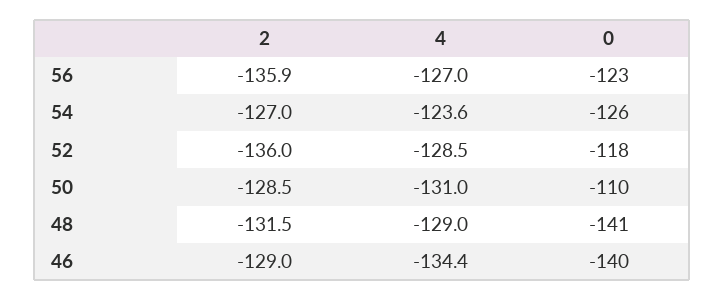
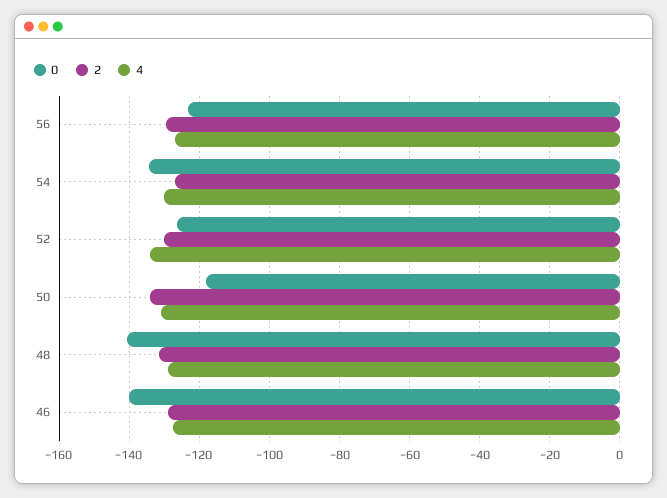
  {
    "2": {
-     "56": -135.9,
+     "56": -130,
      "54": -127,
-     "52": -136,
+     "52": -130,
-     "50": -128.5,
+     "50": -134,
      "48": -131.5,
      "46": -129
    },
    "4": {
      "56": -127,
-     "54": -123.6,
+     "54": -130,
-     "52": -128.5,
+     "52": -134,
      "50": -131,
      "48": -129,
-     "46": -134.4
+     "46": -128
    },
    "0": {
      "56": -123,
-     "54": -126,
+     "54": -134,
-     "52": -118,
+     "52": -126,
-     "50": -110,
+     "50": -118,
      "48": -141,
      "46": -140
    }
  }

